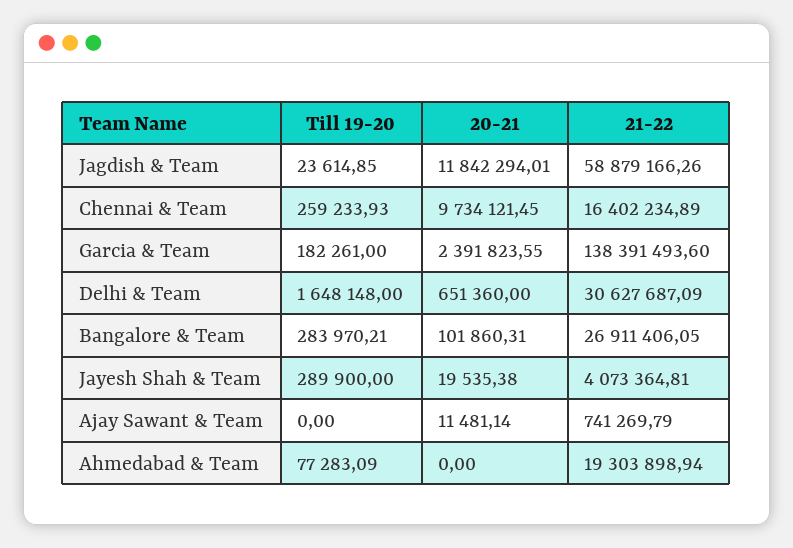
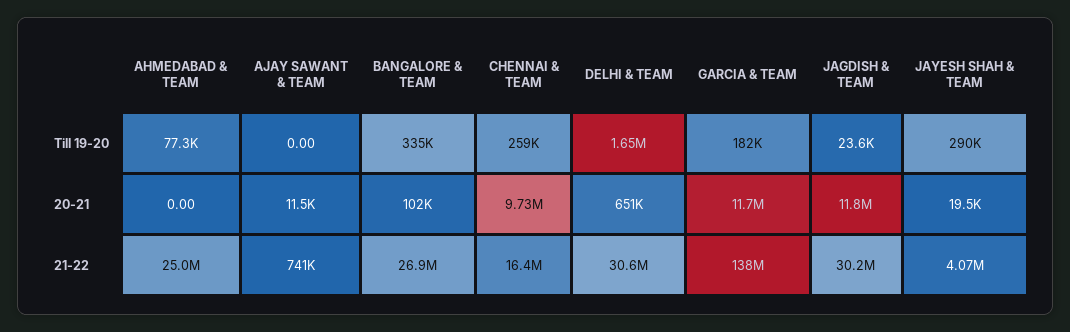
  {
    "Till 19-20": {
      "Jagdish & Team": 23614.85,
      "Chennai & Team": 259233.93,
      "Garcia & Team": 182261,
      "Delhi & Team": 1648148,
-     "Bangalore & Team": 283970.21,
+     "Bangalore & Team": 335000,
      "Jayesh Shah & Team": 289900,
      "Ajay Sawant & Team": 0,
      "Ahmedabad & Team": 77283.09
    },
    "20-21": {
      "Jagdish & Team": 11842294.01,
      "Chennai & Team": 9734121.45,
-     "Garcia & Team": 2391823.55,
+     "Garcia & Team": 11700000,
      "Delhi & Team": 651360,
      "Bangalore & Team": 101860.31,
      "Jayesh Shah & Team": 19535.38,
      "Ajay Sawant & Team": 11481.14,
      "Ahmedabad & Team": 0
    },
    "21-22": {
-     "Jagdish & Team": 58879166.26,
+     "Jagdish & Team": 30200000,
      "Chennai & Team": 16402234.89,
      "Garcia & Team": 138391493.6,
      "Delhi & Team": 30627687.09,
      "Bangalore & Team": 26911406.05,
      "Jayesh Shah & Team": 4073364.81,
      "Ajay Sawant & Team": 741269.79,
-     "Ahmedabad & Team": 19303898.94
+     "Ahmedabad & Team": 25000000
    }
  }

